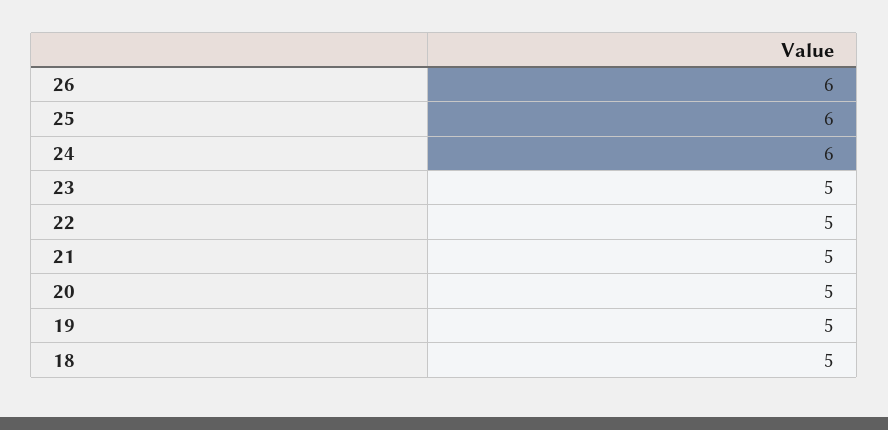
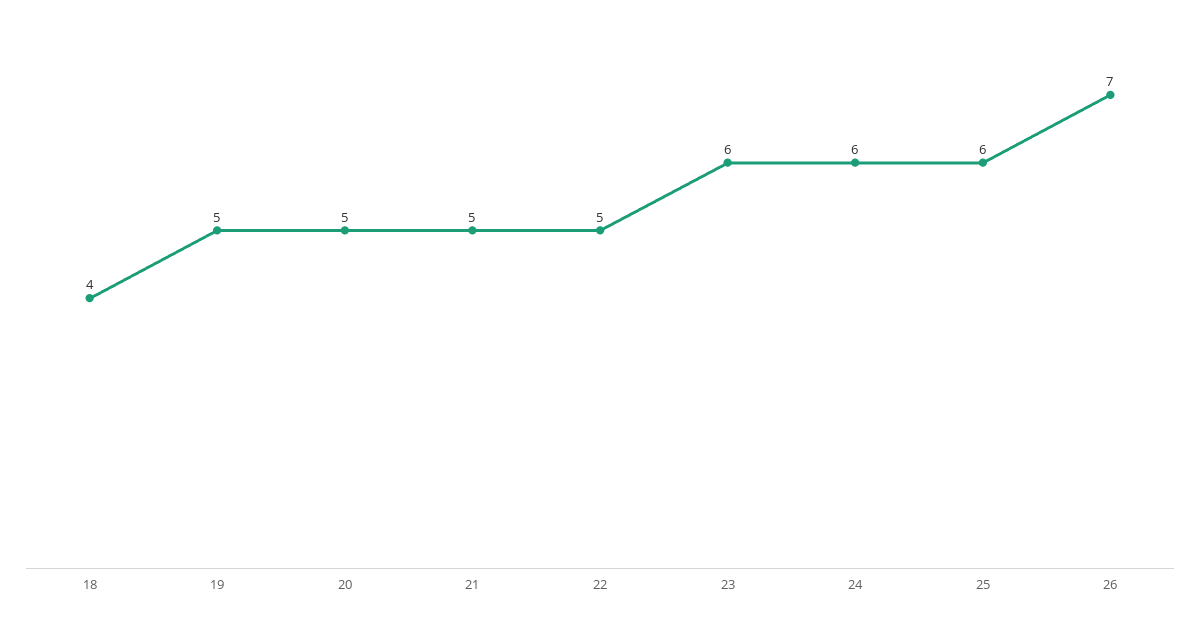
  {
-   "26": 6,
+   "26": 7,
    "25": 6,
    "24": 6,
-   "23": 5,
+   "23": 6,
    "22": 5,
    "21": 5,
    "20": 5,
    "19": 5,
-   "18": 5
+   "18": 4
  }

